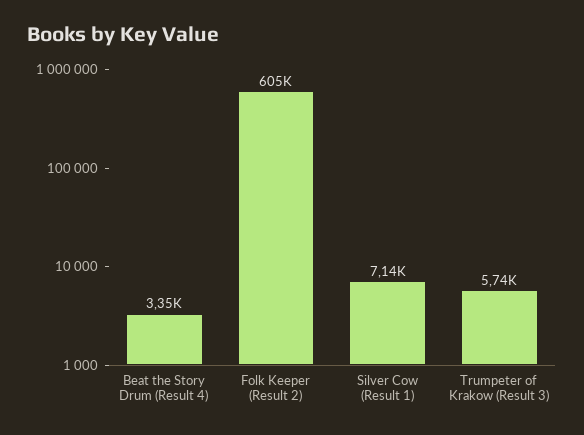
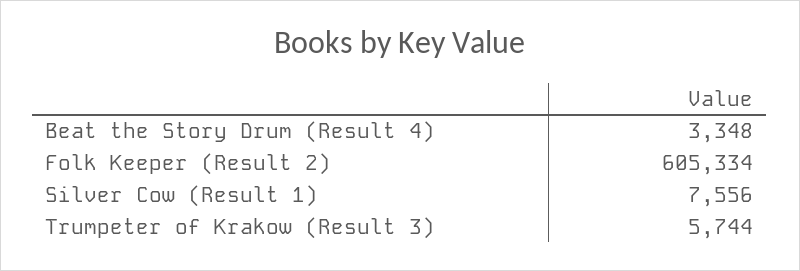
  {
    "Beat the Story Drum (Result 4)": 3348,
    "Folk Keeper (Result 2)": 605334,
-   "Silver Cow (Result 1)": 7140,
+   "Silver Cow (Result 1)": 7556,
    "Trumpeter of Krakow (Result 3)": 5744
  }

